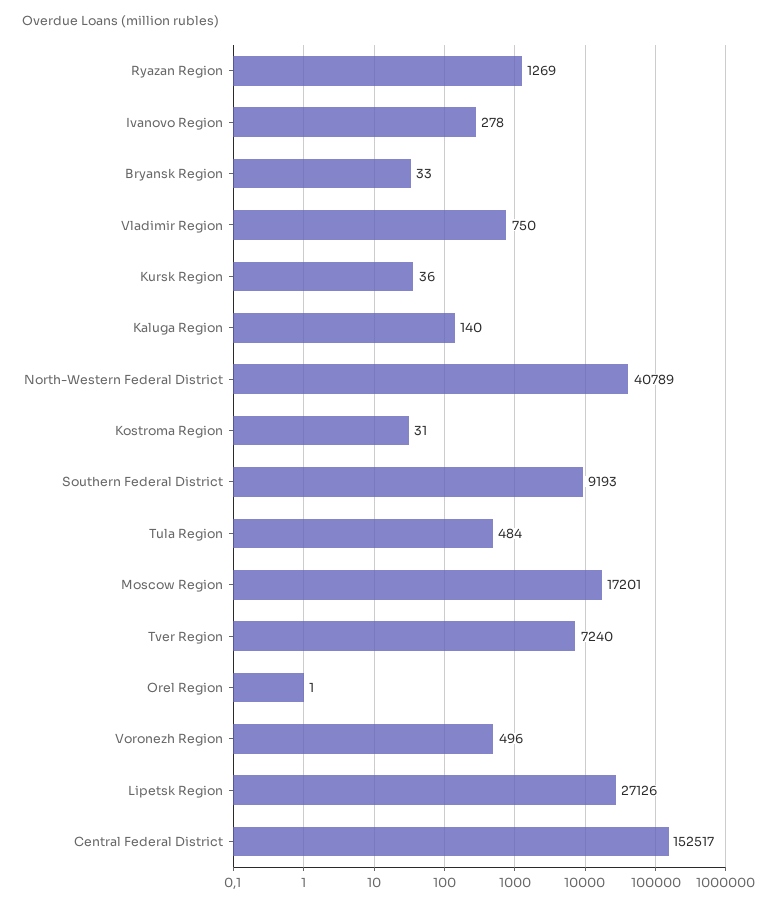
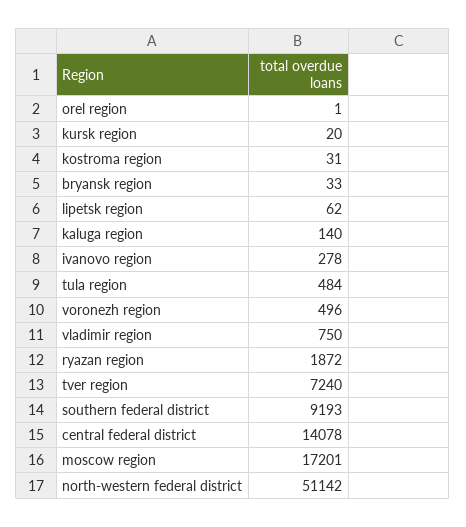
  {
-   "Ryazan Region": 1269,
+   "Ryazan Region": 1872,
    "Ivanovo Region": 278,
    "Bryansk Region": 33,
    "Vladimir Region": 750,
-   "Kursk Region": 36,
+   "Kursk Region": 20,
    "Kaluga Region": 140,
-   "North-Western Federal District": 40789,
+   "North-Western Federal District": 51142,
    "Kostroma Region": 31,
    "Southern Federal District": 9193,
    "Tula Region": 484,
    "Moscow Region": 17201,
    "Tver Region": 7240,
    "Orel Region": 1,
    "Voronezh Region": 496,
-   "Lipetsk Region": 27126,
+   "Lipetsk Region": 62,
-   "Central Federal District": 152517
+   "Central Federal District": 14078
  }

